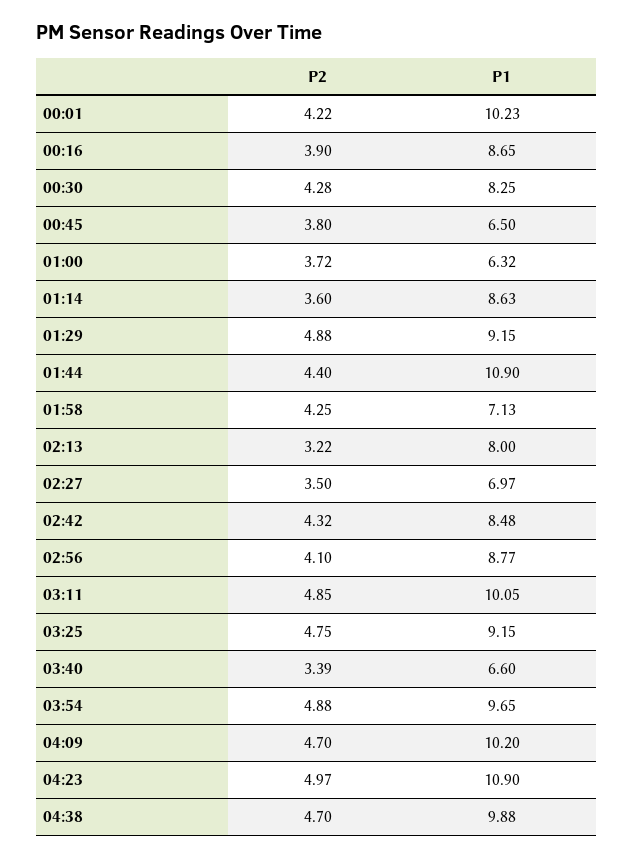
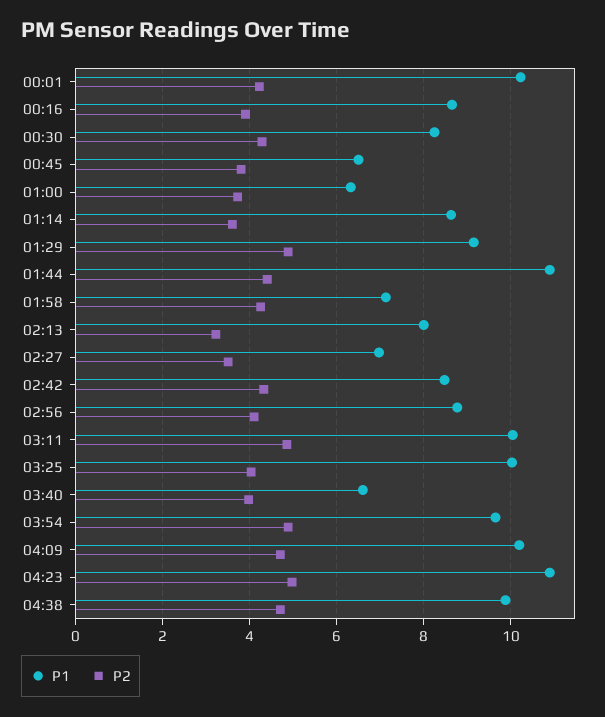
  {
    "P2": {
      "00:01": 4.22,
      "00:16": 3.9,
      "00:30": 4.28,
      "00:45": 3.8,
      "01:00": 3.72,
      "01:14": 3.6,
      "01:29": 4.88,
      "01:44": 4.4,
      "01:58": 4.25,
      "02:13": 3.22,
      "02:27": 3.5,
      "02:42": 4.32,
      "02:56": 4.1,
      "03:11": 4.85,
-     "03:25": 4.75,
+     "03:25": 4,
-     "03:40": 3.39,
+     "03:40": 4,
      "03:54": 4.88,
      "04:09": 4.7,
      "04:23": 4.97,
      "04:38": 4.7
    },
    "P1": {
      "00:01": 10.23,
      "00:16": 8.65,
      "00:30": 8.25,
      "00:45": 6.5,
      "01:00": 6.32,
      "01:14": 8.63,
      "01:29": 9.15,
      "01:44": 10.9,
      "01:58": 7.13,
      "02:13": 8,
      "02:27": 6.97,
      "02:42": 8.48,
      "02:56": 8.77,
      "03:11": 10.05,
-     "03:25": 9.15,
+     "03:25": 10,
      "03:40": 6.6,
      "03:54": 9.65,
      "04:09": 10.2,
      "04:23": 10.9,
      "04:38": 9.88
    }
  }

